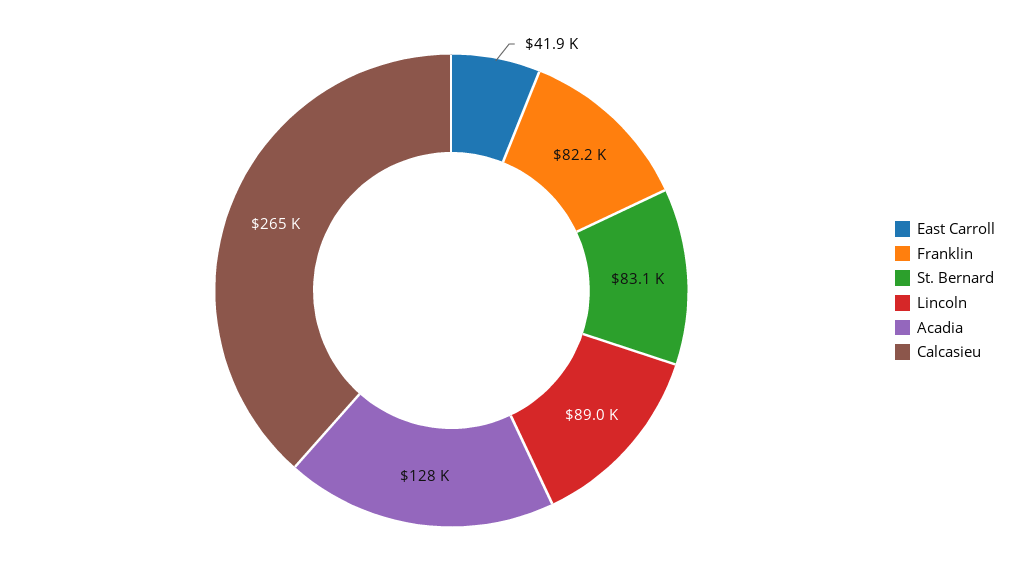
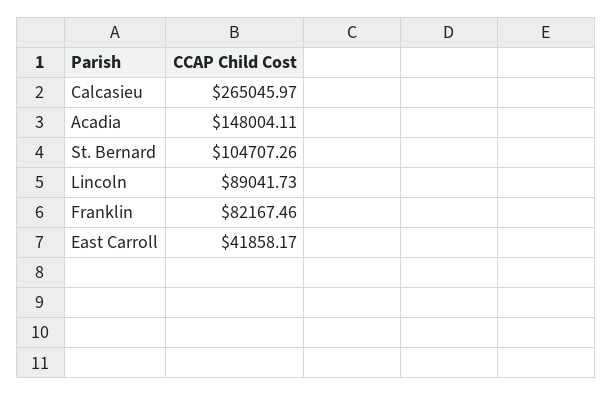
  {
    "East Carroll": 41858.17,
    "Franklin": 82167.46,
-   "St. Bernard": 83100,
+   "St. Bernard": 104707.26,
    "Lincoln": 89041.73,
-   "Acadia": 128000,
+   "Acadia": 148004.11,
    "Calcasieu": 265045.97
  }

